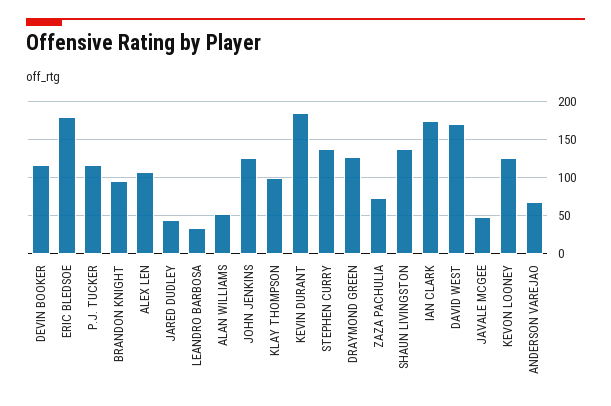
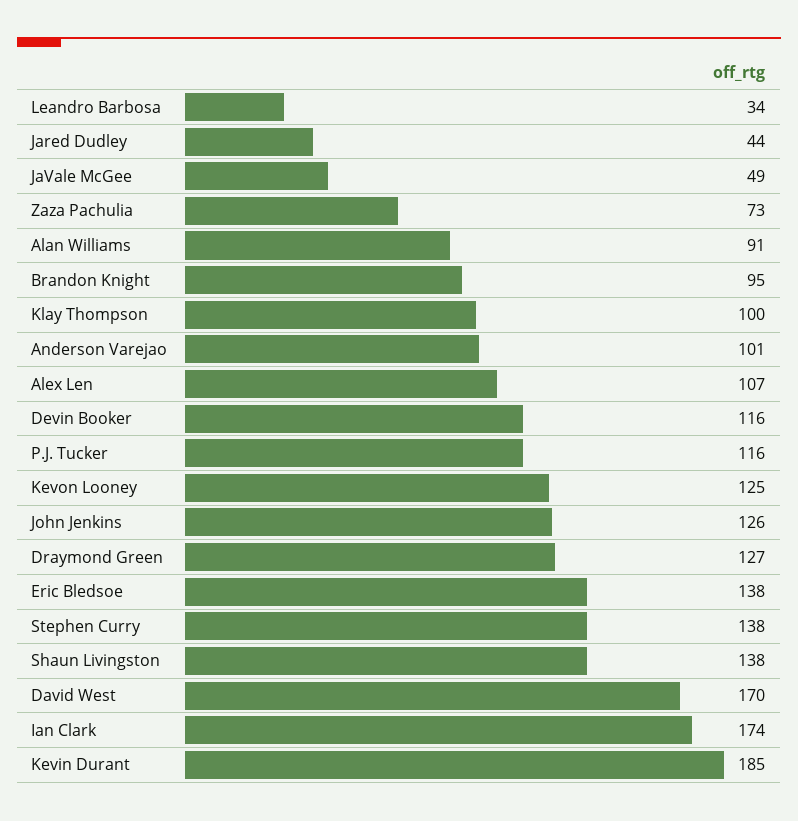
  {
    "DEVIN BOOKER": 116,
-   "ERIC BLEDSOE": 180,
+   "ERIC BLEDSOE": 138,
    "P.J. TUCKER": 116,
    "BRANDON KNIGHT": 95,
    "ALEX LEN": 107,
    "JARED DUDLEY": 44,
    "LEANDRO BARBOSA": 34,
-   "ALAN WILLIAMS": 50,
+   "ALAN WILLIAMS": 91,
    "JOHN JENKINS": 126,
    "KLAY THOMPSON": 100,
    "KEVIN DURANT": 185,
    "STEPHEN CURRY": 138,
    "DRAYMOND GREEN": 127,
    "ZAZA PACHULIA": 73,
    "SHAUN LIVINGSTON": 138,
    "IAN CLARK": 174,
    "DAVID WEST": 170,
    "JAVALE MCGEE": 49,
    "KEVON LOONEY": 125,
-   "ANDERSON VAREJAO": 70
+   "ANDERSON VAREJAO": 101
  }

